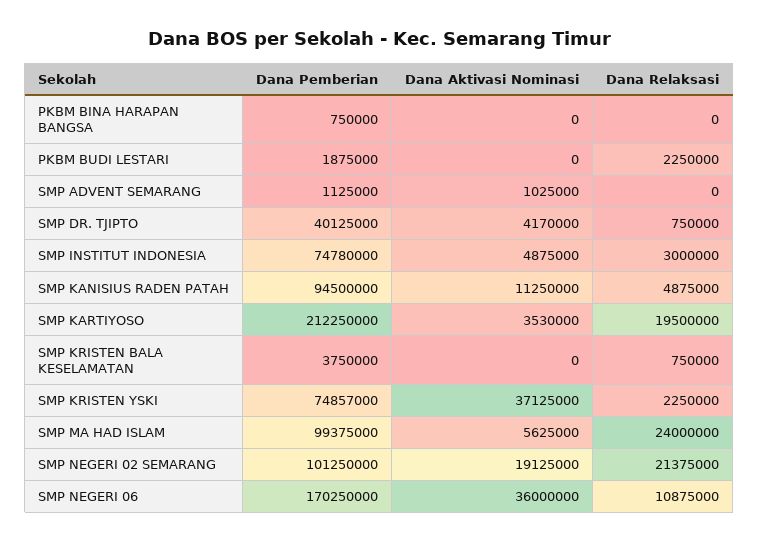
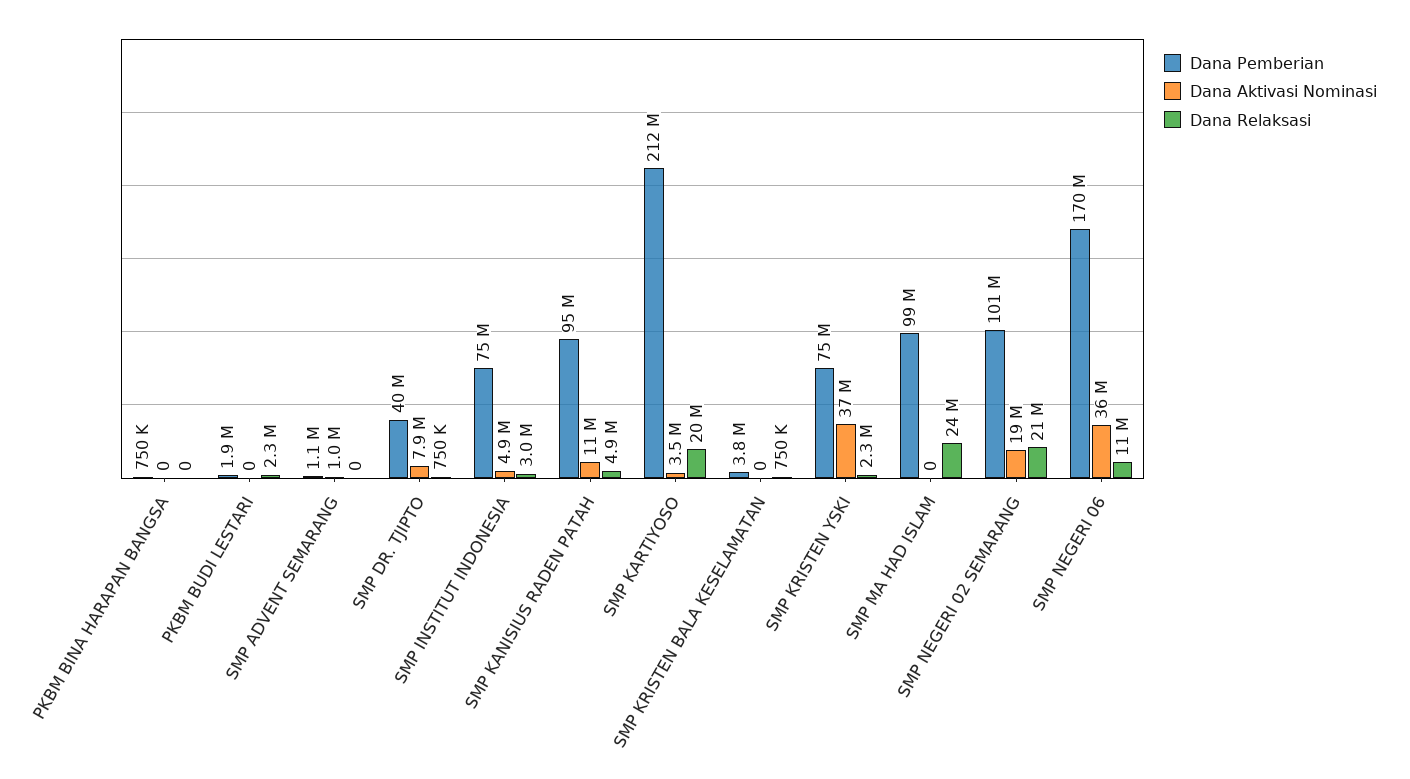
  {
    "Dana Pemberian": {
      "PKBM BINA HARAPAN BANGSA": 750000,
      "PKBM BUDI LESTARI": 1875000,
      "SMP ADVENT SEMARANG": 1125000,
      "SMP DR. TJIPTO": 40125000,
      "SMP INSTITUT INDONESIA": 74780000,
      "SMP KANISIUS RADEN PATAH": 94500000,
      "SMP KARTIYOSO": 212250000,
      "SMP KRISTEN BALA KESELAMATAN": 3750000,
      "SMP KRISTEN YSKI": 74857000,
      "SMP MA HAD ISLAM": 99375000,
      "SMP NEGERI 02 SEMARANG": 101250000,
      "SMP NEGERI 06": 170250000
    },
    "Dana Aktivasi Nominasi": {
      "PKBM BINA HARAPAN BANGSA": 0,
      "PKBM BUDI LESTARI": 0,
      "SMP ADVENT SEMARANG": 1025000,
-     "SMP DR. TJIPTO": 4170000,
+     "SMP DR. TJIPTO": 7900000,
      "SMP INSTITUT INDONESIA": 4875000,
      "SMP KANISIUS RADEN PATAH": 11250000,
      "SMP KARTIYOSO": 3530000,
      "SMP KRISTEN BALA KESELAMATAN": 0,
      "SMP KRISTEN YSKI": 37125000,
-     "SMP MA HAD ISLAM": 5625000,
+     "SMP MA HAD ISLAM": 0,
      "SMP NEGERI 02 SEMARANG": 19125000,
      "SMP NEGERI 06": 36000000
    },
    "Dana Relaksasi": {
      "PKBM BINA HARAPAN BANGSA": 0,
      "PKBM BUDI LESTARI": 2250000,
      "SMP ADVENT SEMARANG": 0,
      "SMP DR. TJIPTO": 750000,
      "SMP INSTITUT INDONESIA": 3000000,
      "SMP KANISIUS RADEN PATAH": 4875000,
      "SMP KARTIYOSO": 19500000,
      "SMP KRISTEN BALA KESELAMATAN": 750000,
      "SMP KRISTEN YSKI": 2250000,
      "SMP MA HAD ISLAM": 24000000,
      "SMP NEGERI 02 SEMARANG": 21375000,
      "SMP NEGERI 06": 10875000
    }
  }

